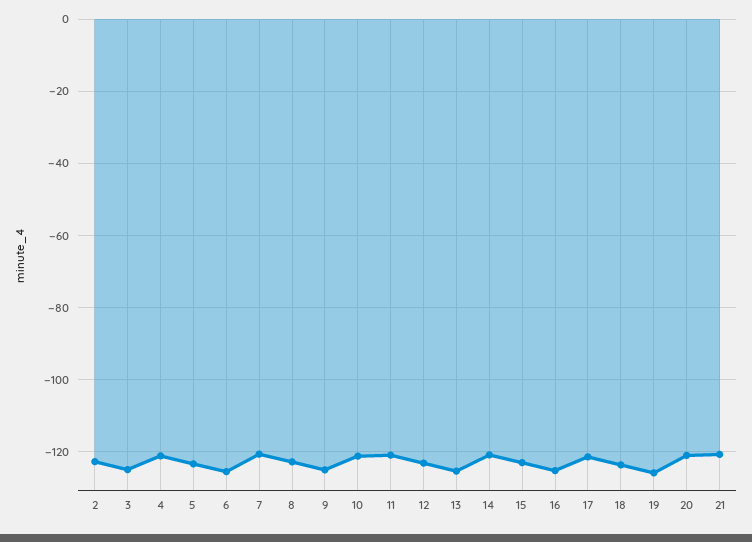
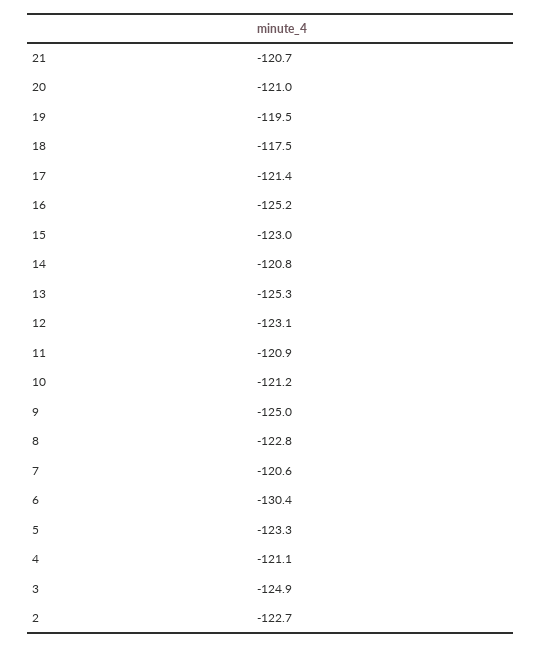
  {
    "2": -122.7,
    "3": -124.9,
    "4": -121.1,
    "5": -123.3,
-   "6": -126,
+   "6": -130.4,
    "7": -120.6,
    "8": -122.8,
    "9": -125,
    "10": -121.2,
    "11": -120.9,
    "12": -123.1,
    "13": -125.3,
    "14": -120.8,
    "15": -123,
    "16": -125.2,
    "17": -121.4,
-   "18": -124,
+   "18": -117.5,
-   "19": -126,
+   "19": -119.5,
    "20": -121,
    "21": -120.7
  }

